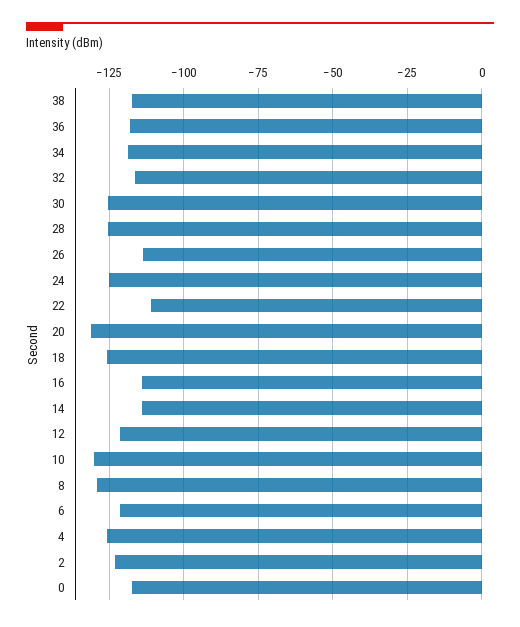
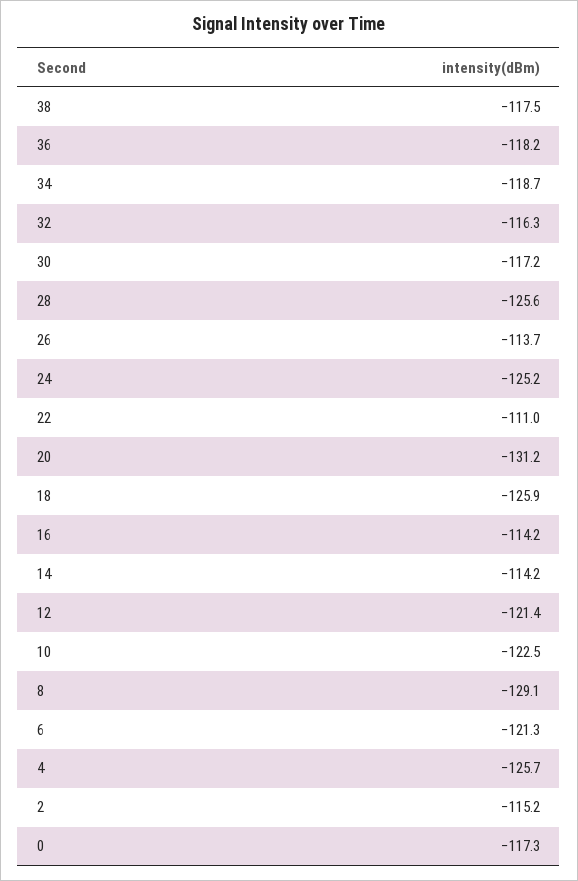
  {
    "38": -117.5,
    "36": -118.2,
    "34": -118.7,
    "32": -116.3,
-   "30": -125,
+   "30": -117.2,
    "28": -125.6,
    "26": -113.7,
    "24": -125.2,
    "22": -111,
    "20": -131.2,
    "18": -125.9,
    "16": -114.2,
    "14": -114.2,
    "12": -121.4,
-   "10": -130,
+   "10": -122.5,
    "8": -129.1,
    "6": -121.3,
    "4": -125.7,
-   "2": -122.5,
+   "2": -115.2,
    "0": -117.3
  }

